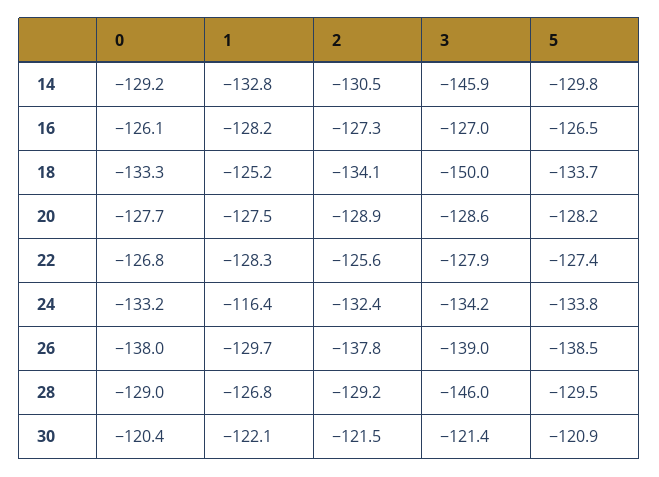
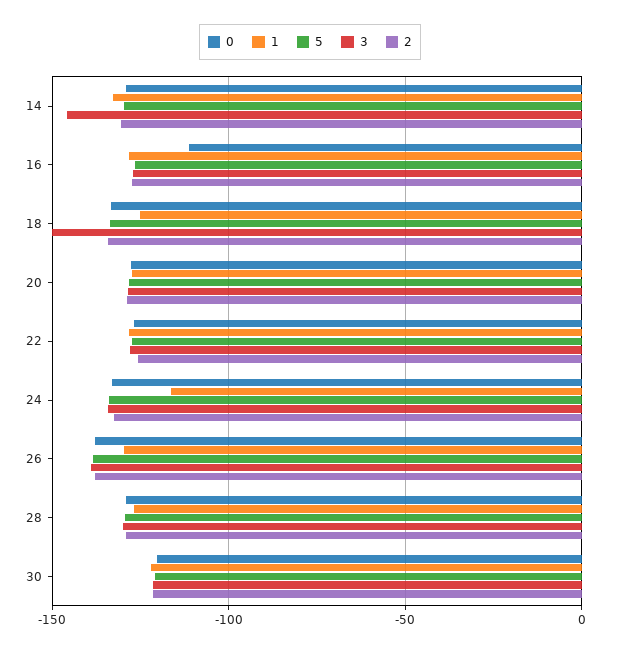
  {
    "0": {
      "14": -129.2,
-     "16": -126.1,
+     "16": -110,
      "18": -133.3,
      "20": -127.7,
      "22": -126.8,
      "24": -133.2,
      "26": -138,
      "28": -129,
      "30": -120.4
    },
    "1": {
      "14": -132.8,
      "16": -128.2,
      "18": -125.2,
      "20": -127.5,
      "22": -128.3,
      "24": -116.4,
      "26": -129.7,
      "28": -126.8,
      "30": -122.1
    },
    "2": {
      "14": -130.5,
      "16": -127.3,
      "18": -134.1,
      "20": -128.9,
      "22": -125.6,
      "24": -132.4,
      "26": -137.8,
      "28": -129.2,
      "30": -121.5
    },
    "3": {
      "14": -145.9,
      "16": -127,
      "18": -150,
      "20": -128.6,
      "22": -127.9,
      "24": -134.2,
      "26": -139,
-     "28": -146,
+     "28": -130,
      "30": -121.4
    },
    "5": {
      "14": -129.8,
      "16": -126.5,
      "18": -133.7,
      "20": -128.2,
      "22": -127.4,
      "24": -133.8,
      "26": -138.5,
      "28": -129.5,
      "30": -120.9
    }
  }

